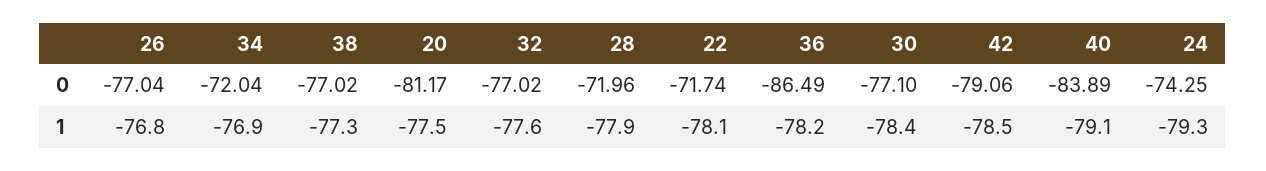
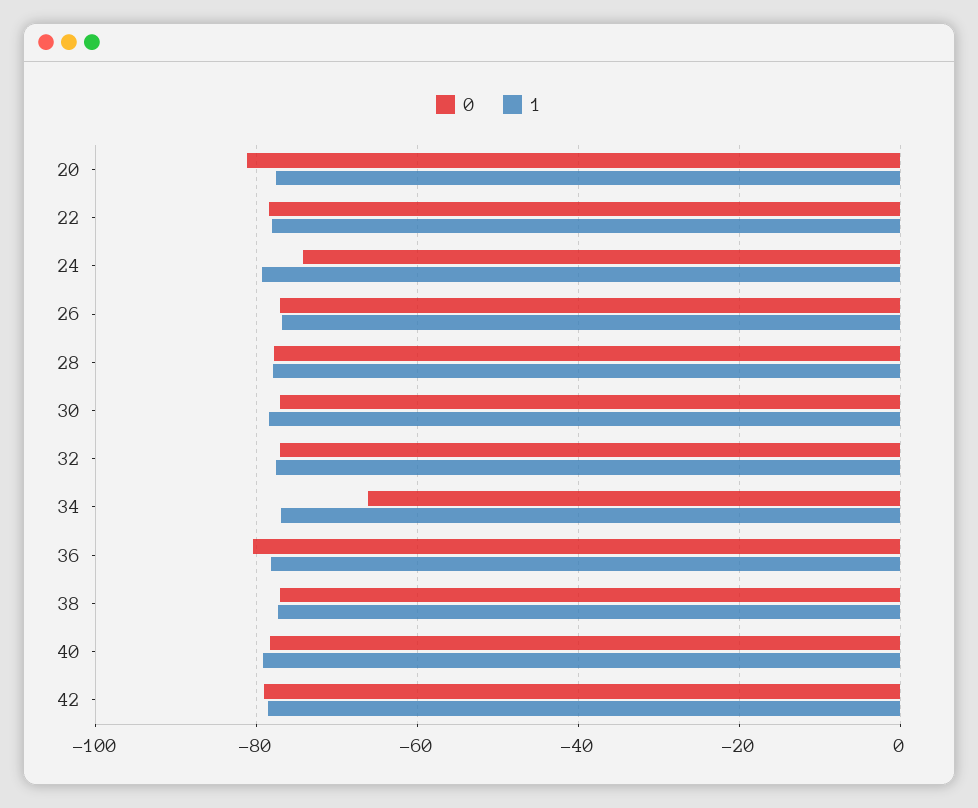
  {
    "0": {
      "26": -77.04,
-     "34": -72.04,
+     "34": -66,
      "38": -77.02,
      "20": -81.17,
      "32": -77.02,
-     "28": -71.96,
+     "28": -78,
-     "22": -71.74,
+     "22": -78,
-     "36": -86.49,
+     "36": -80,
      "30": -77.1,
      "42": -79.06,
-     "40": -83.89,
+     "40": -78,
      "24": -74.25
    },
    "1": {
      "26": -76.8,
      "34": -76.9,
      "38": -77.3,
      "20": -77.5,
      "32": -77.6,
      "28": -77.9,
      "22": -78.1,
      "36": -78.2,
      "30": -78.4,
      "42": -78.5,
      "40": -79.1,
      "24": -79.3
    }
  }

